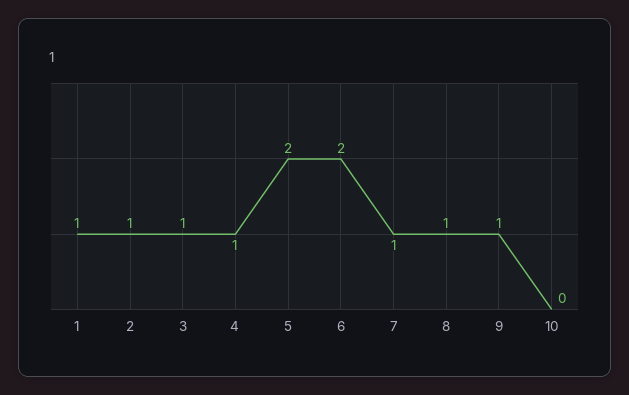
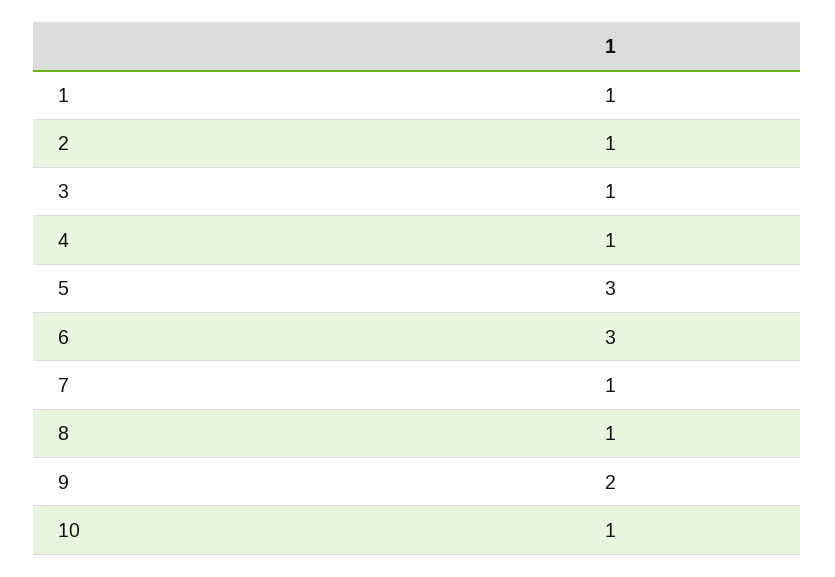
  {
    "1": 1,
    "2": 1,
    "3": 1,
    "4": 1,
-   "5": 2,
+   "5": 3,
-   "6": 2,
+   "6": 3,
    "7": 1,
    "8": 1,
-   "9": 1,
+   "9": 2,
-   "10": 0
+   "10": 1
  }

